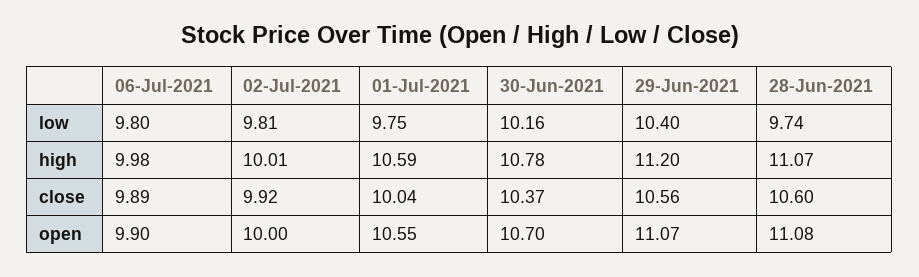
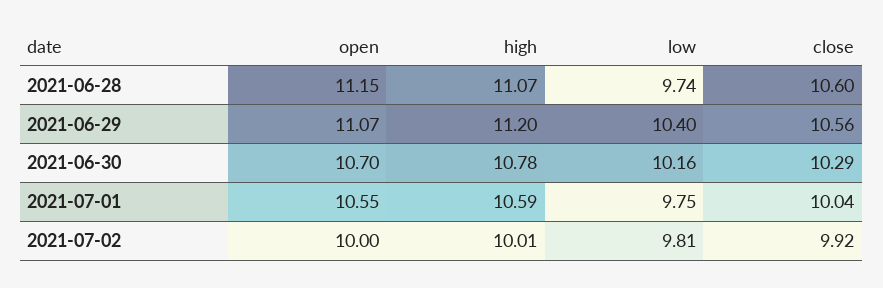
  {
-   "06-Jul-2021": {
-     "low": 9.8,
-     "high": 9.98,
-     "close": 9.89,
-     "open": 9.9
-   },
    "02-Jul-2021": {
      "low": 9.81,
      "high": 10.01,
      "close": 9.92,
      "open": 10
    },
    "01-Jul-2021": {
      "low": 9.75,
      "high": 10.59,
      "close": 10.04,
      "open": 10.55
    },
    "30-Jun-2021": {
      "low": 10.16,
      "high": 10.78,
-     "close": 10.37,
+     "close": 10.29,
      "open": 10.7
    },
    "29-Jun-2021": {
      "low": 10.4,
      "high": 11.2,
      "close": 10.56,
      "open": 11.07
    },
    "28-Jun-2021": {
      "low": 9.74,
      "high": 11.07,
      "close": 10.6,
-     "open": 11.08
+     "open": 11.15
    }
  }

